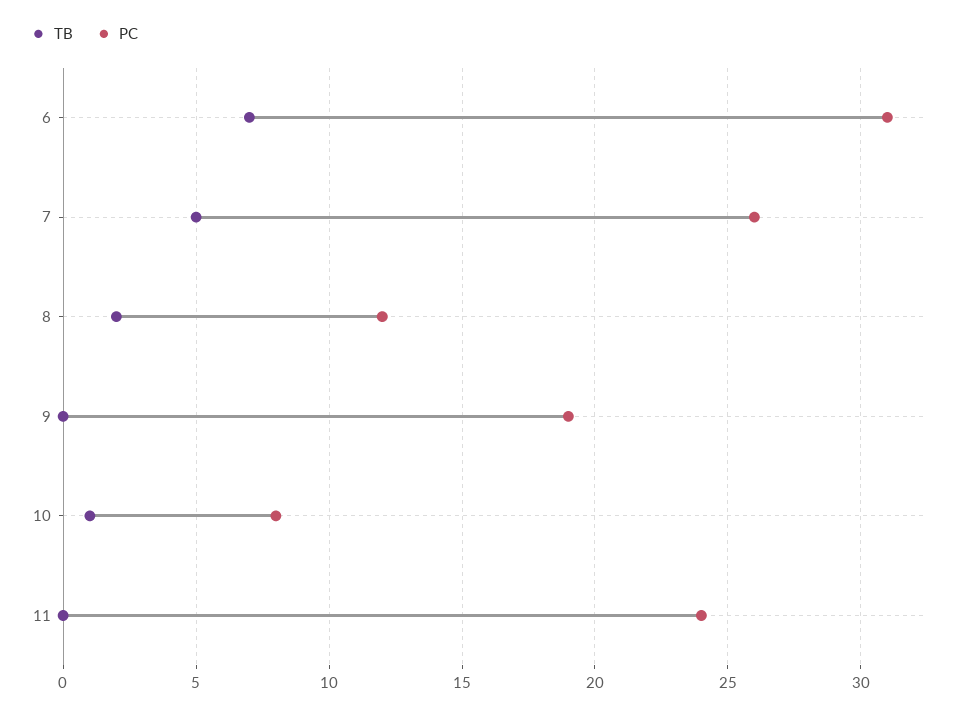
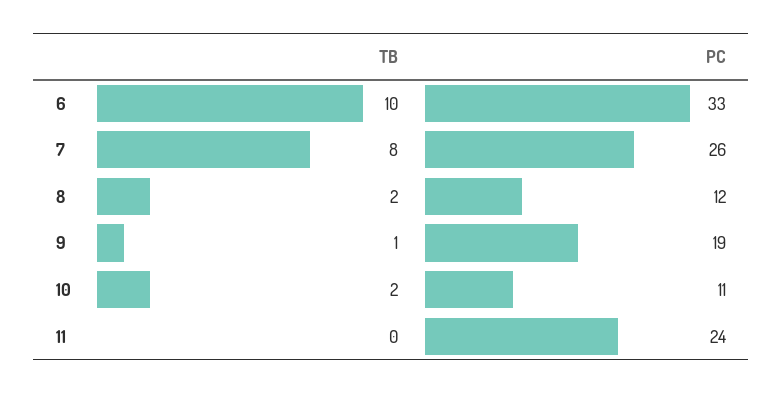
  {
    "TB": {
-     "6": 7,
+     "6": 10,
-     "7": 5,
+     "7": 8,
      "8": 2,
-     "9": 0,
+     "9": 1,
-     "10": 1,
+     "10": 2,
      "11": 0
    },
    "PC": {
-     "6": 31,
+     "6": 33,
      "7": 26,
      "8": 12,
      "9": 19,
-     "10": 8,
+     "10": 11,
      "11": 24
    }
  }

